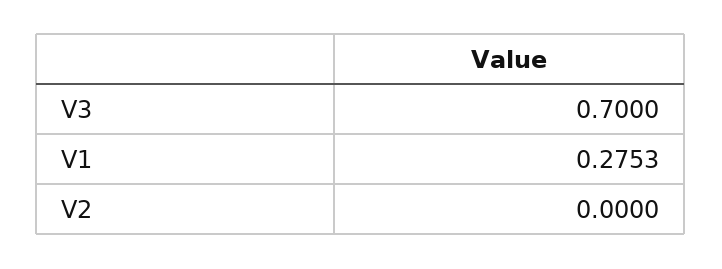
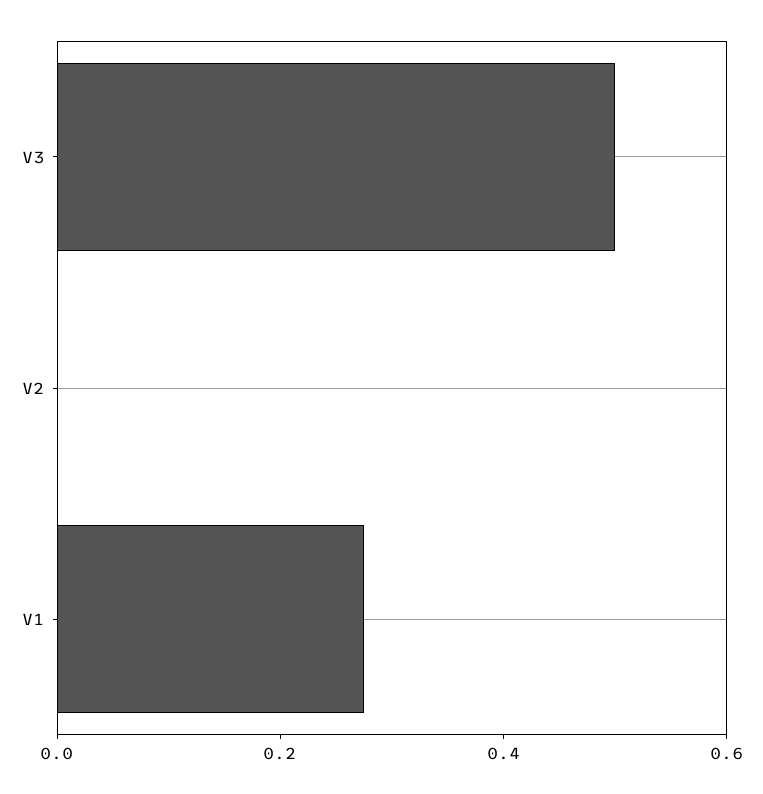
  {
-   "V3": 0.7,
+   "V3": 0.5,
    "V1": 0.2753,
    "V2": 0
  }

